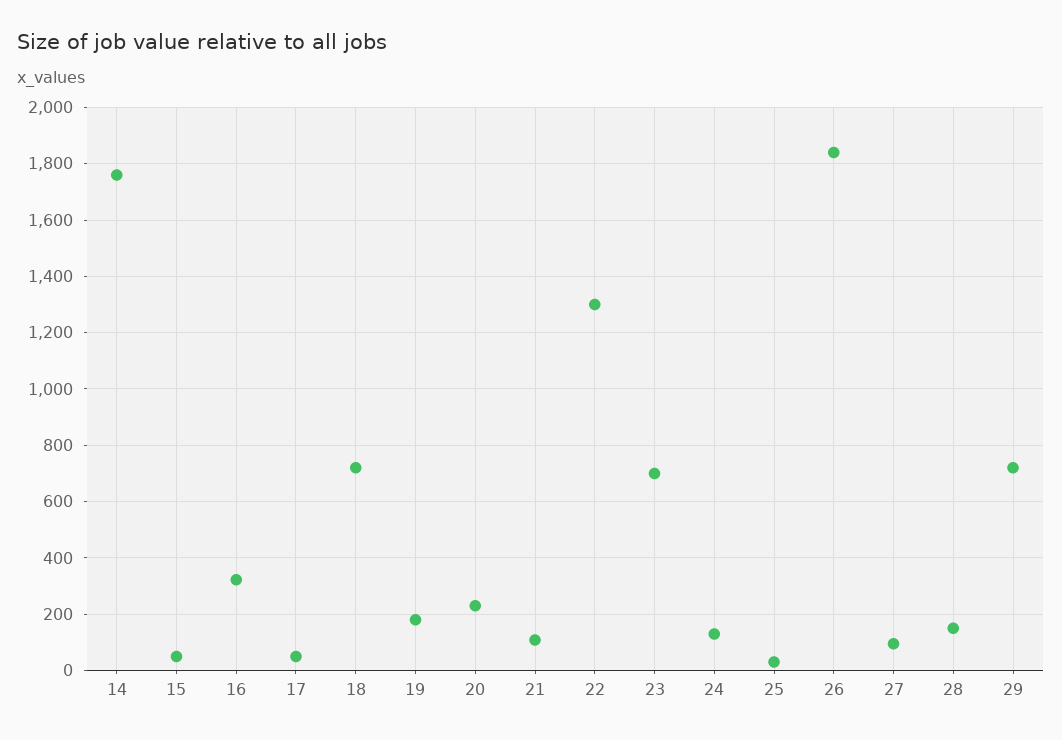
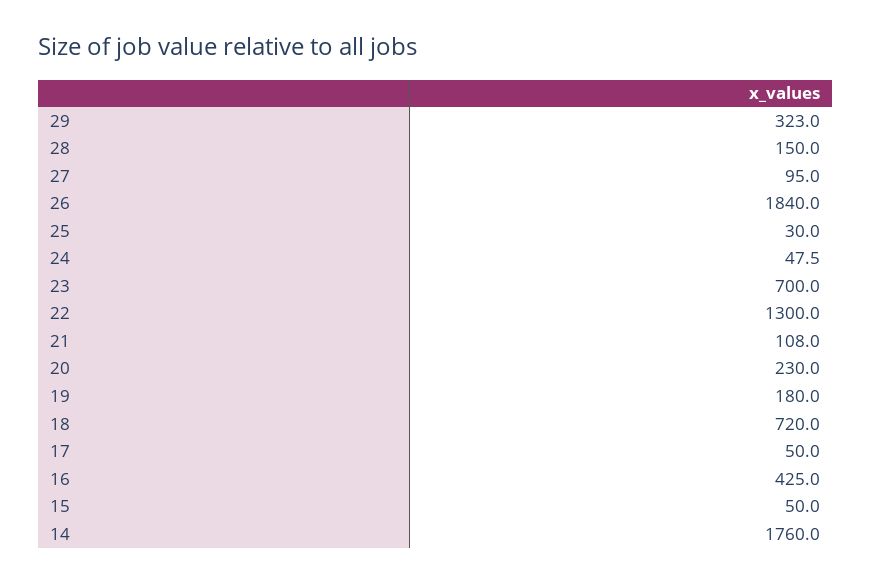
  {
    "14": 1760,
    "15": 50,
-   "16": 325,
+   "16": 425,
    "17": 50,
    "18": 720,
    "19": 180,
    "20": 230,
    "21": 108,
    "22": 1300,
    "23": 700,
-   "24": 125,
+   "24": 47.5,
    "25": 30,
    "26": 1840,
    "27": 95,
    "28": 150,
-   "29": 725
+   "29": 323
  }

